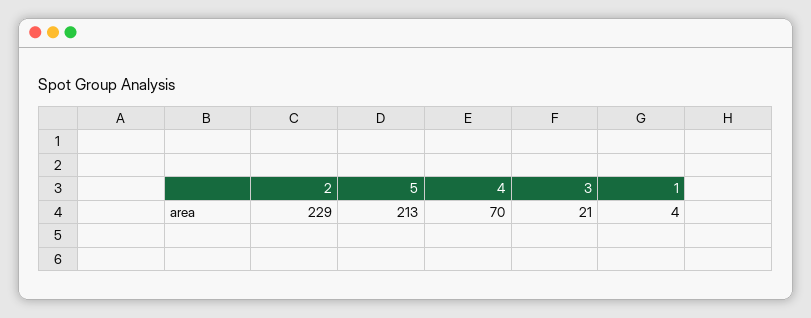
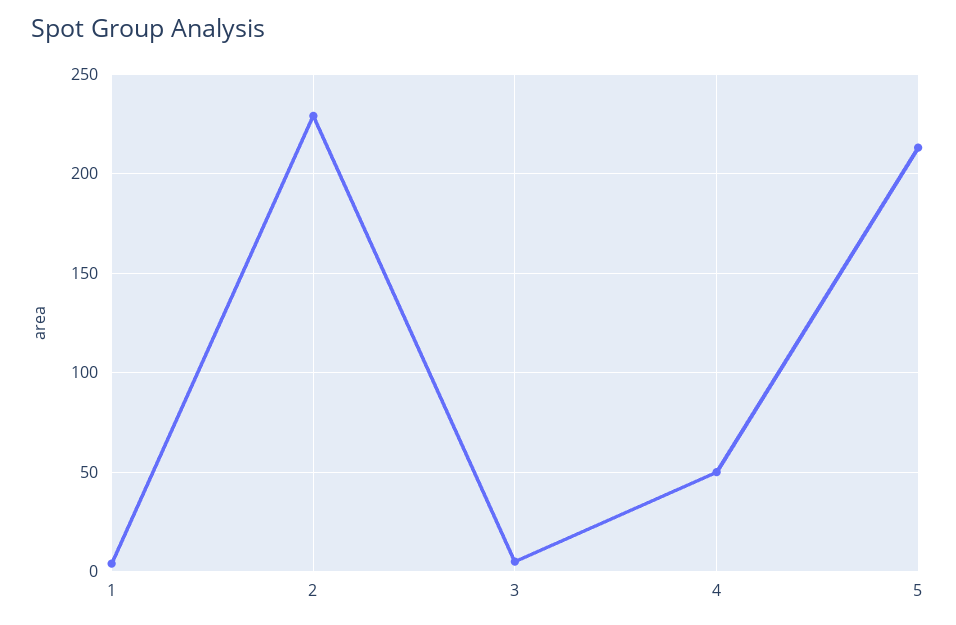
  {
    "2": 229,
    "5": 213,
-   "4": 70,
+   "4": 50,
-   "3": 21,
+   "3": 5,
    "1": 4
  }

